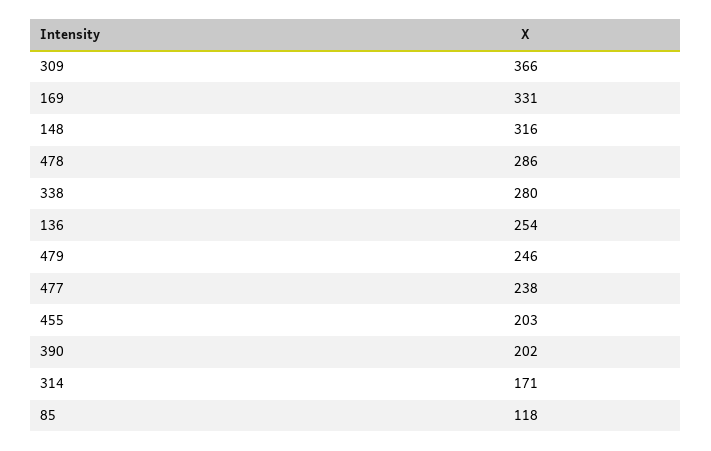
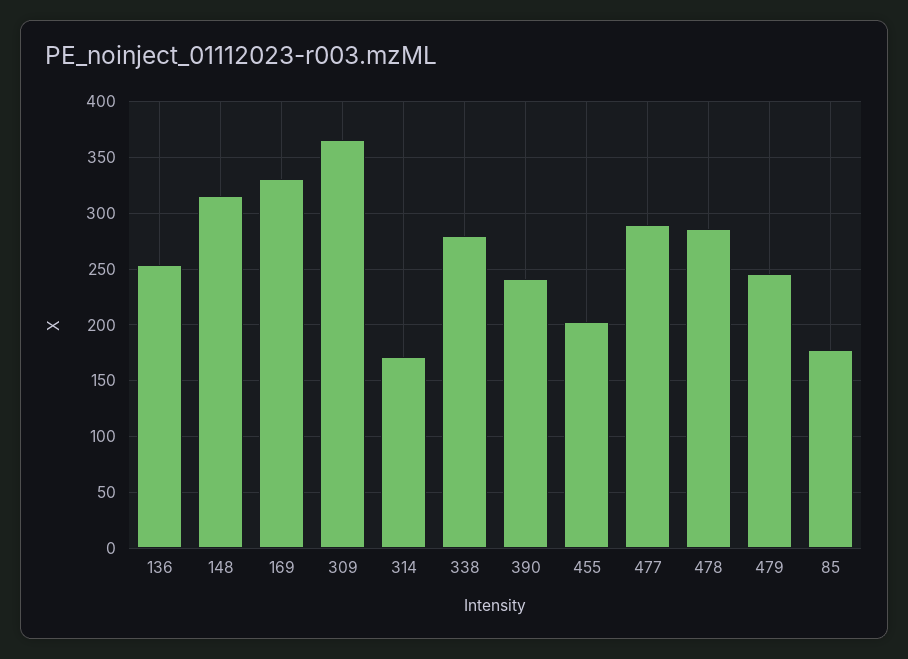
  {
    "309": 366,
    "169": 331,
    "148": 316,
    "478": 286,
    "338": 280,
    "136": 254,
    "479": 246,
-   "477": 238,
+   "477": 290,
    "455": 203,
-   "390": 202,
+   "390": 240,
    "314": 171,
-   "85": 118
+   "85": 180
  }

